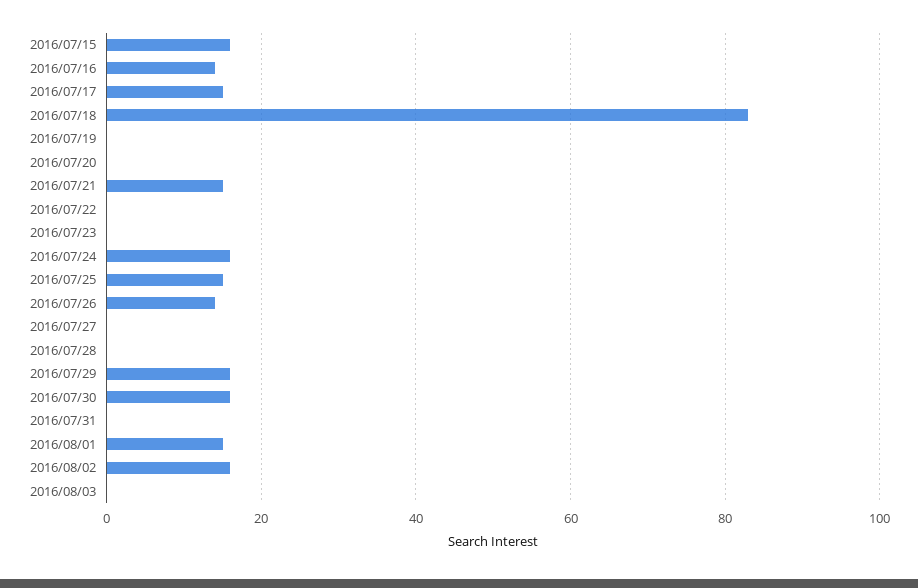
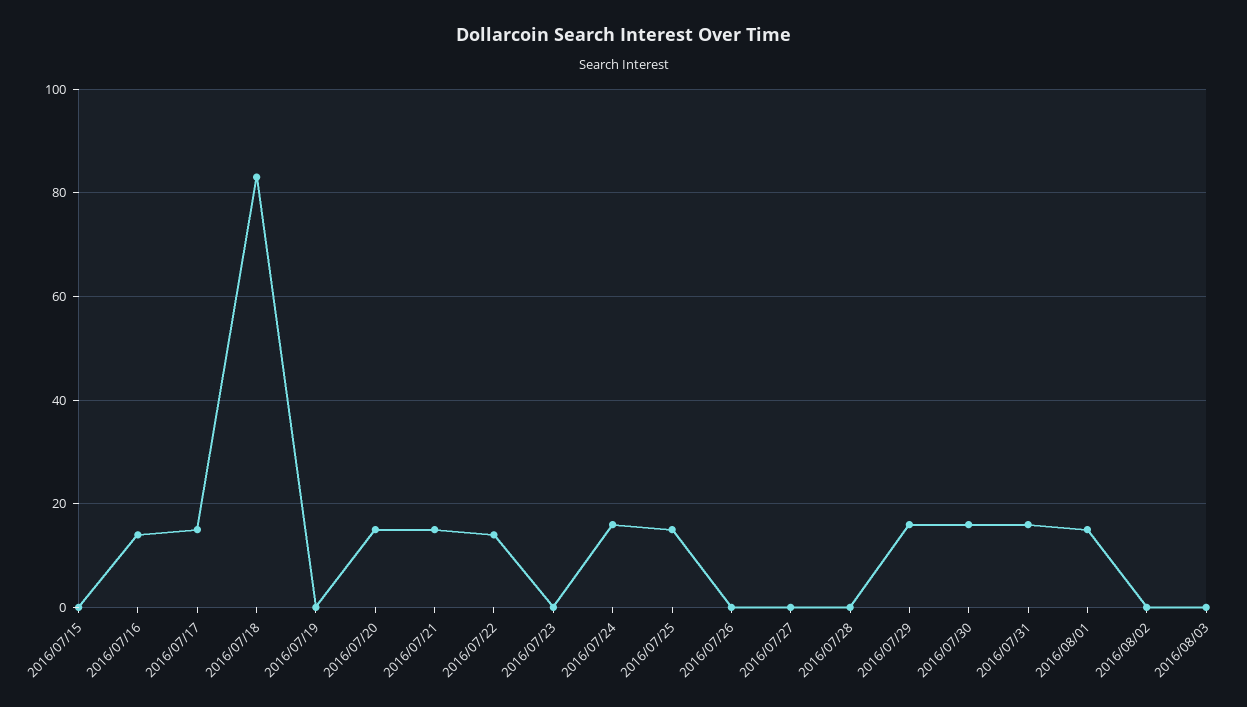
  {
-   "2016/07/15": 15,
+   "2016/07/15": 0,
    "2016/07/16": 15,
    "2016/07/17": 15,
    "2016/07/18": 85,
    "2016/07/19": 0,
-   "2016/07/20": 0,
+   "2016/07/20": 15,
    "2016/07/21": 15,
-   "2016/07/22": 0,
+   "2016/07/22": 15,
    "2016/07/23": 0,
    "2016/07/24": 15,
    "2016/07/25": 15,
-   "2016/07/26": 15,
+   "2016/07/26": 0,
    "2016/07/27": 0,
    "2016/07/28": 0,
    "2016/07/29": 15,
    "2016/07/30": 15,
-   "2016/07/31": 0,
+   "2016/07/31": 15,
    "2016/08/01": 15,
-   "2016/08/02": 15,
+   "2016/08/02": 0,
    "2016/08/03": 0
  }

